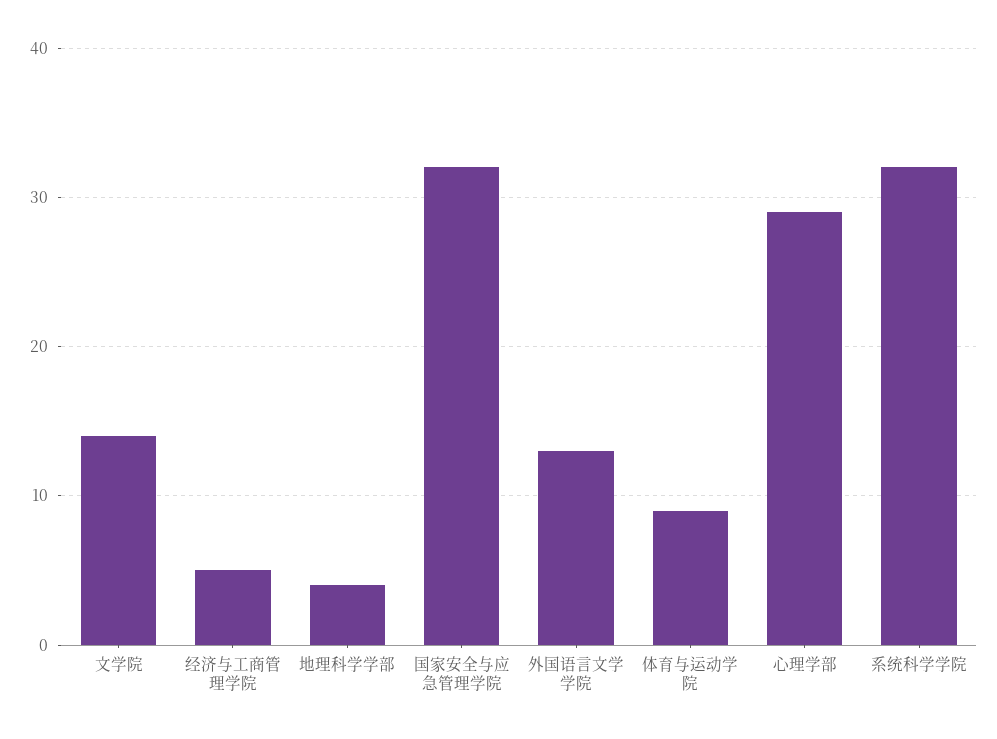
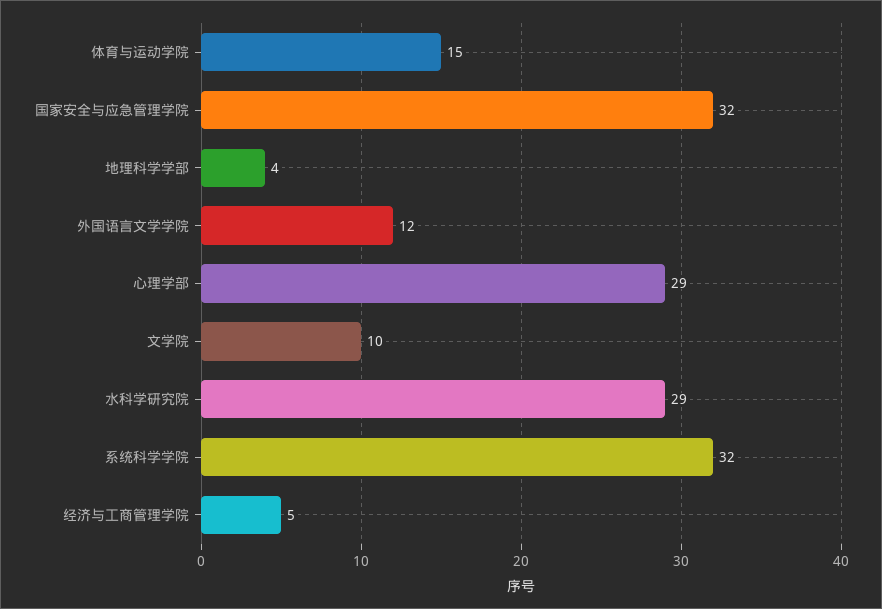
  {
-   "文学院": 14,
+   "文学院": 10,
    "经济与工商管理学院": 5,
    "地理科学学部": 4,
    "国家安全与应急管理学院": 32,
-   "外国语言文学学院": 13,
+   "外国语言文学学院": 12,
-   "体育与运动学院": 9,
+   "体育与运动学院": 15,
    "心理学部": 29,
-   "系统科学学院": 32
+   "系统科学学院": 32,
+   "水科学研究院": 29
  }

